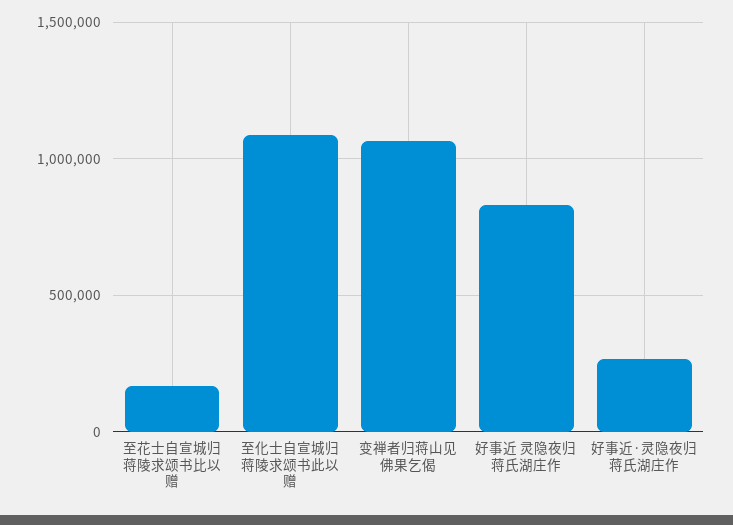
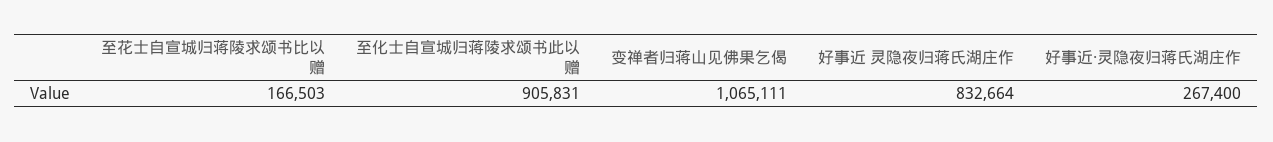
  {
    "至花士自宣城归蒋陵求颂书比以赠": 166503,
-   "至化士自宣城归蒋陵求颂书此以赠": 1100000,
+   "至化士自宣城归蒋陵求颂书此以赠": 905831,
    "变禅者归蒋山见佛果乞偈": 1065111,
    "好事近 灵隐夜归蒋氏湖庄作": 832664,
    "好事近·灵隐夜归蒋氏湖庄作": 267400
  }

